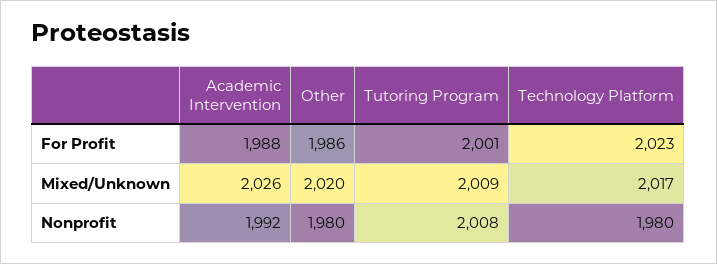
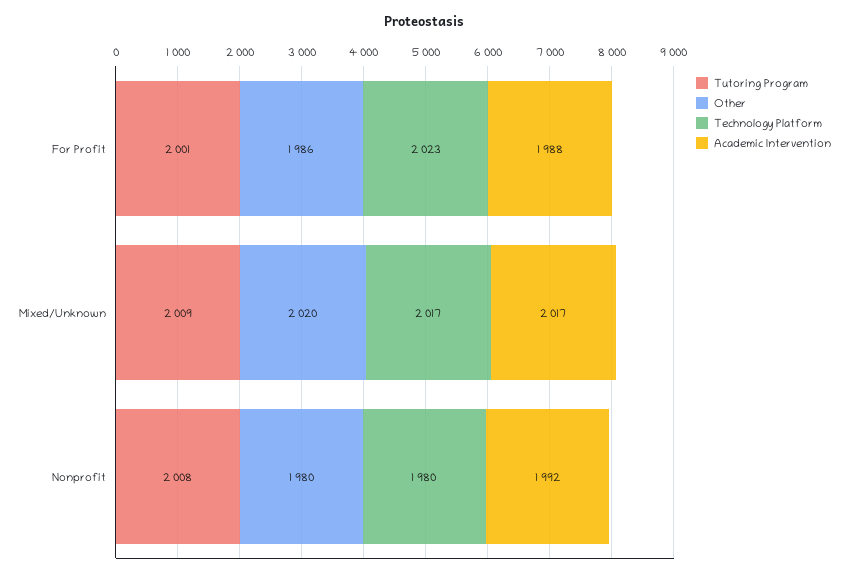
  {
    "Academic Intervention": {
      "For Profit": 1988,
-     "Mixed/Unknown": 2026,
+     "Mixed/Unknown": 2017,
      "Nonprofit": 1992
    },
    "Other": {
      "For Profit": 1986,
      "Mixed/Unknown": 2020,
      "Nonprofit": 1980
    },
    "Tutoring Program": {
      "For Profit": 2001,
      "Mixed/Unknown": 2009,
      "Nonprofit": 2008
    },
    "Technology Platform": {
      "For Profit": 2023,
      "Mixed/Unknown": 2017,
      "Nonprofit": 1980
    }
  }

